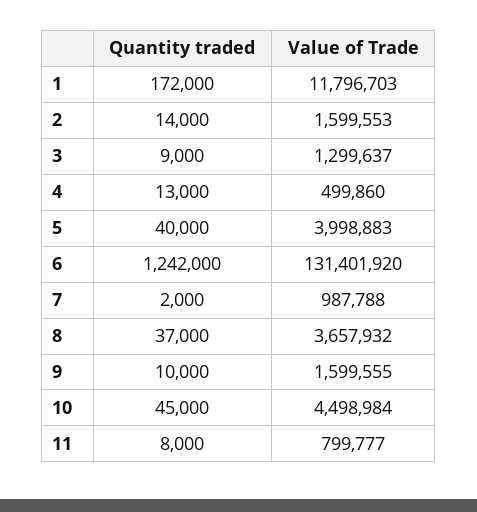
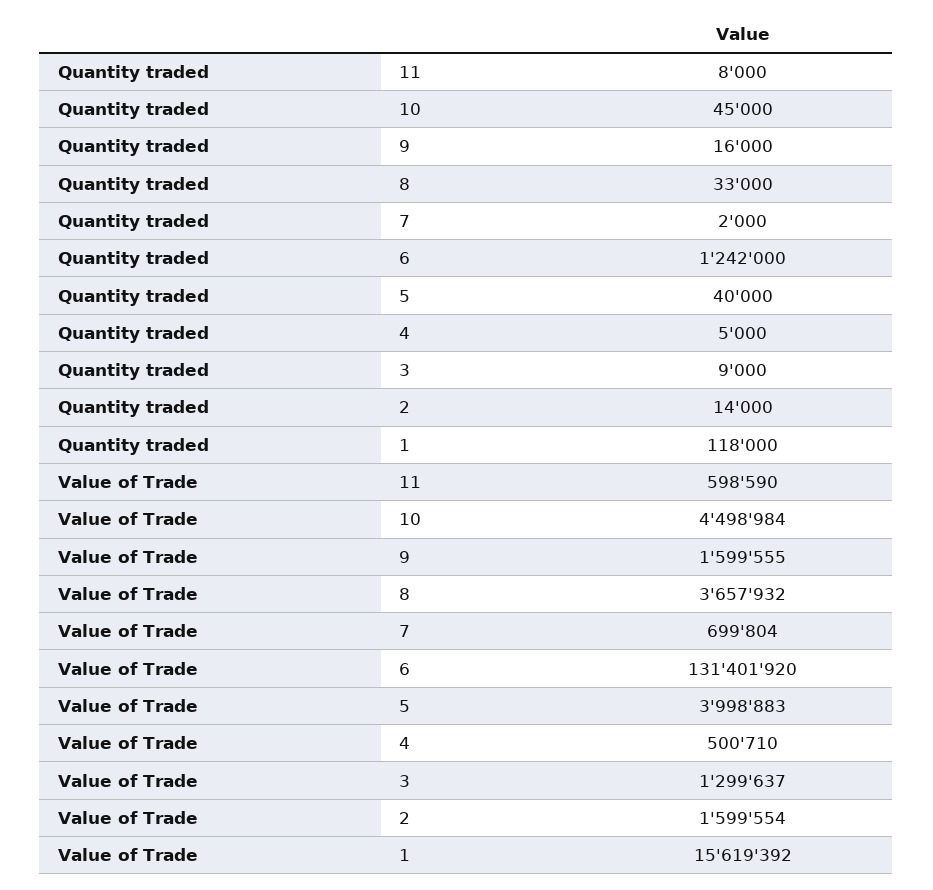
  {
    "Quantity traded": {
-     "1": 172000,
+     "1": 118000,
      "2": 14000,
      "3": 9000,
-     "4": 13000,
+     "4": 5000,
      "5": 40000,
      "6": 1242000,
      "7": 2000,
-     "8": 37000,
+     "8": 33000,
-     "9": 10000,
+     "9": 16000,
      "10": 45000,
      "11": 8000
    },
    "Value of Trade": {
-     "1": 11796703,
+     "1": 15619392,
-     "2": 1599553,
+     "2": 1599554,
      "3": 1299637,
-     "4": 499860,
+     "4": 500710,
      "5": 3998883,
      "6": 131401920,
-     "7": 987788,
+     "7": 699804,
      "8": 3657932,
      "9": 1599555,
      "10": 4498984,
-     "11": 799777
+     "11": 598590
    }
  }

